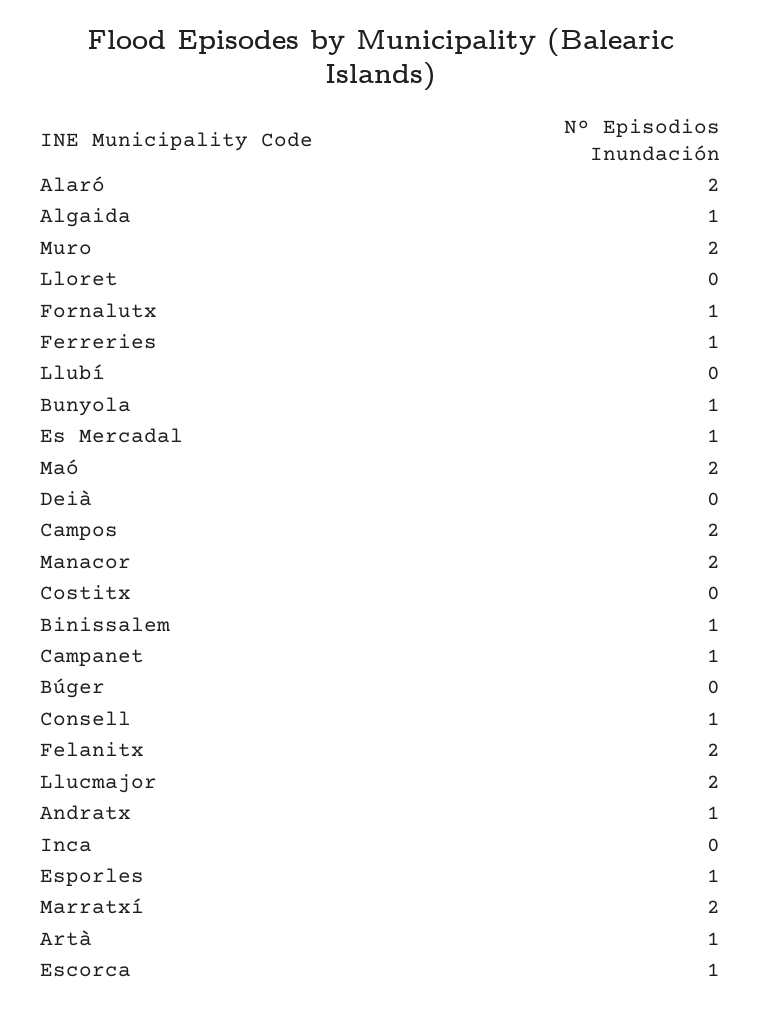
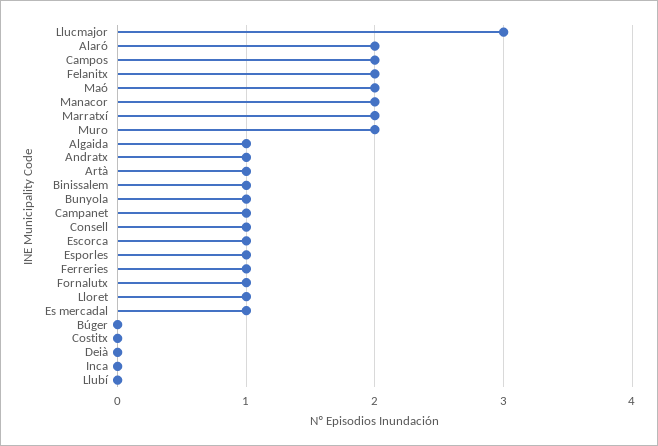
  {
    "Alaró": 2,
    "Algaida": 1,
    "Muro": 2,
-   "Lloret": 0,
+   "Lloret": 1,
    "Fornalutx": 1,
    "Ferreries": 1,
    "Llubí": 0,
    "Bunyola": 1,
    "Es Mercadal": 1,
    "Maó": 2,
    "Deià": 0,
    "Campos": 2,
    "Manacor": 2,
    "Costitx": 0,
    "Binissalem": 1,
    "Campanet": 1,
    "Búger": 0,
    "Consell": 1,
    "Felanitx": 2,
-   "Llucmajor": 2,
+   "Llucmajor": 3,
    "Andratx": 1,
    "Inca": 0,
    "Esporles": 1,
    "Marratxí": 2,
    "Artà": 1,
    "Escorca": 1
  }

